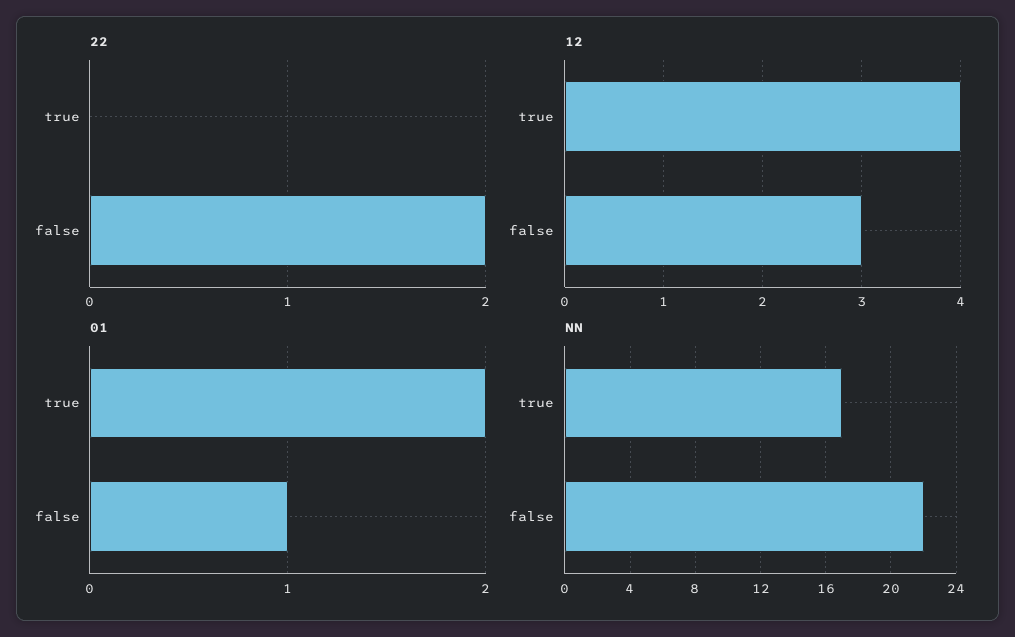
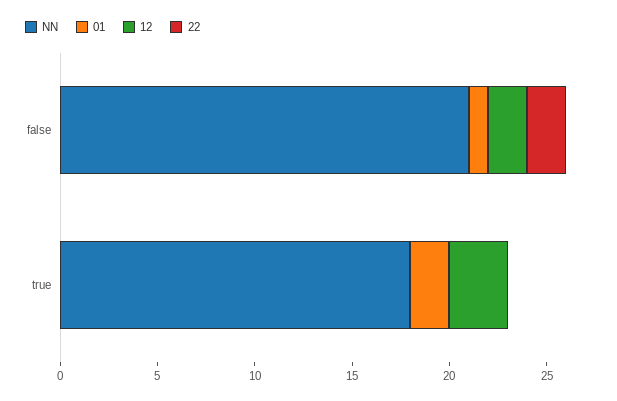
  {
    "22": {
      "true": 0,
      "false": 2
    },
    "12": {
-     "true": 4,
+     "true": 3,
-     "false": 3
+     "false": 2
    },
    "01": {
      "true": 2,
      "false": 1
    },
    "NN": {
-     "true": 17,
+     "true": 18,
-     "false": 22
+     "false": 21
    }
  }

